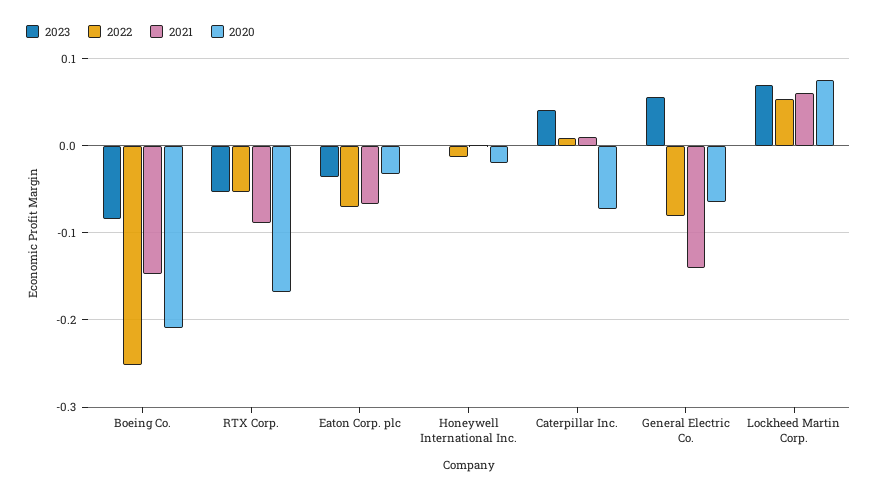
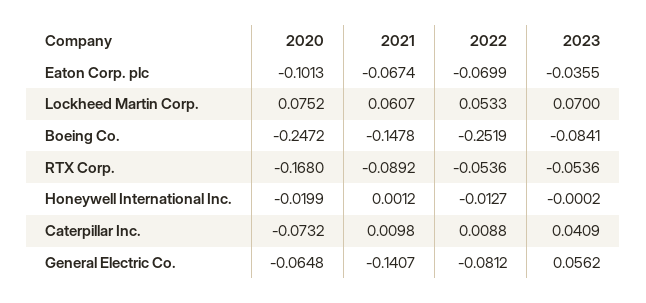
  {
    "2023": {
      "Boeing Co.": -0.0841,
      "RTX Corp.": -0.0536,
      "Eaton Corp. plc": -0.0355,
      "Honeywell International Inc.": -0.0002,
      "Caterpillar Inc.": 0.0409,
      "General Electric Co.": 0.0562,
      "Lockheed Martin Corp.": 0.07
    },
    "2022": {
      "Boeing Co.": -0.2519,
      "RTX Corp.": -0.0536,
      "Eaton Corp. plc": -0.0699,
      "Honeywell International Inc.": -0.0127,
      "Caterpillar Inc.": 0.0088,
      "General Electric Co.": -0.0812,
      "Lockheed Martin Corp.": 0.0533
    },
    "2021": {
      "Boeing Co.": -0.1478,
      "RTX Corp.": -0.0892,
      "Eaton Corp. plc": -0.0674,
      "Honeywell International Inc.": 0.0012,
      "Caterpillar Inc.": 0.0098,
      "General Electric Co.": -0.1407,
      "Lockheed Martin Corp.": 0.0607
    },
    "2020": {
-     "Boeing Co.": -0.21,
+     "Boeing Co.": -0.2472,
      "RTX Corp.": -0.168,
-     "Eaton Corp. plc": -0.03,
+     "Eaton Corp. plc": -0.1013,
      "Honeywell International Inc.": -0.0199,
      "Caterpillar Inc.": -0.0732,
      "General Electric Co.": -0.0648,
      "Lockheed Martin Corp.": 0.0752
    }
  }

